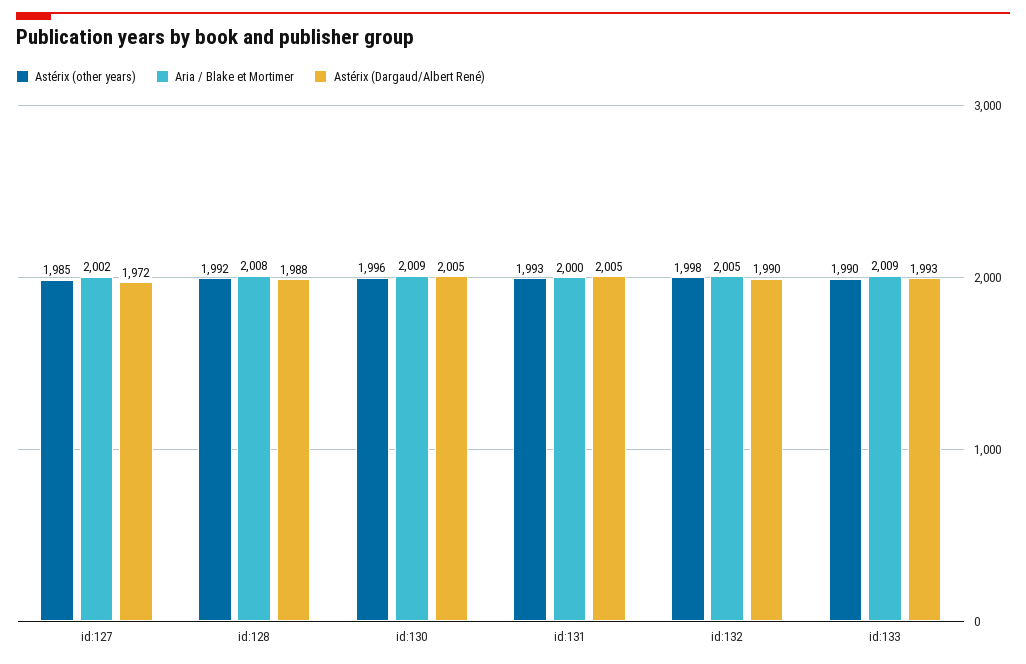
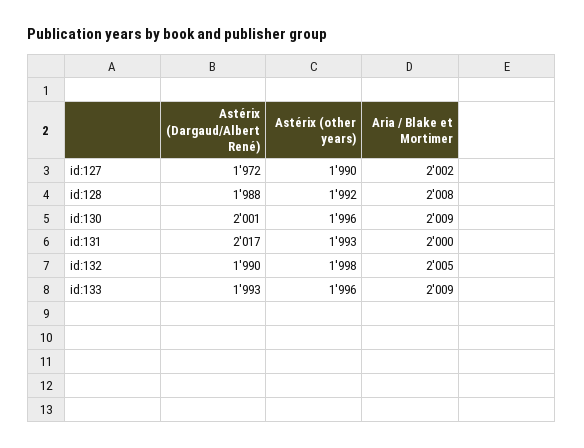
  {
    "Astérix (other years)": {
-     "id:127": 1985,
+     "id:127": 1990,
      "id:128": 1992,
      "id:130": 1996,
      "id:131": 1993,
      "id:132": 1998,
-     "id:133": 1990
+     "id:133": 1996
    },
    "Aria / Blake et Mortimer": {
      "id:127": 2002,
      "id:128": 2008,
      "id:130": 2009,
      "id:131": 2000,
      "id:132": 2005,
      "id:133": 2009
    },
    "Astérix (Dargaud/Albert René)": {
      "id:127": 1972,
      "id:128": 1988,
-     "id:130": 2005,
+     "id:130": 2001,
-     "id:131": 2005,
+     "id:131": 2017,
      "id:132": 1990,
      "id:133": 1993
    }
  }

